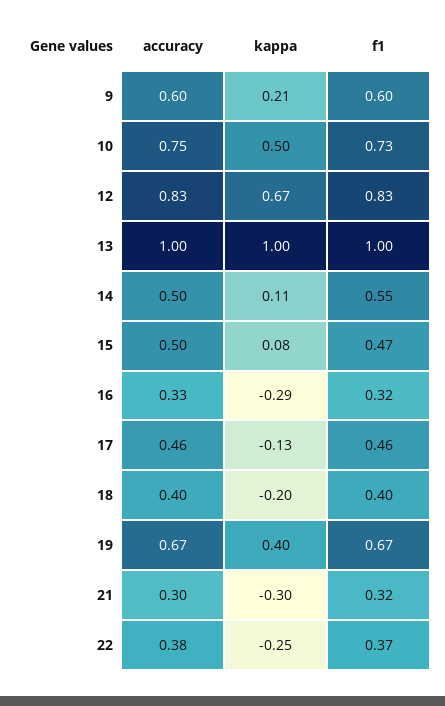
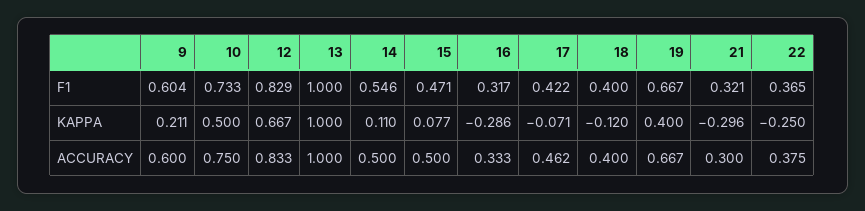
  {
    "accuracy": {
      "9": 0.6,
      "10": 0.75,
      "12": 0.833,
      "13": 1,
      "14": 0.5,
      "15": 0.5,
      "16": 0.333,
      "17": 0.462,
      "18": 0.4,
      "19": 0.667,
      "21": 0.3,
      "22": 0.375
    },
    "kappa": {
      "9": 0.211,
      "10": 0.5,
      "12": 0.667,
      "13": 1,
      "14": 0.11,
      "15": 0.077,
      "16": -0.286,
-     "17": -0.13,
+     "17": -0.071,
-     "18": -0.2,
+     "18": -0.12,
      "19": 0.4,
      "21": -0.296,
      "22": -0.25
    },
    "f1": {
      "9": 0.604,
      "10": 0.733,
      "12": 0.829,
      "13": 1,
      "14": 0.546,
      "15": 0.471,
      "16": 0.317,
-     "17": 0.46,
+     "17": 0.422,
      "18": 0.4,
      "19": 0.667,
      "21": 0.321,
      "22": 0.365
    }
  }

